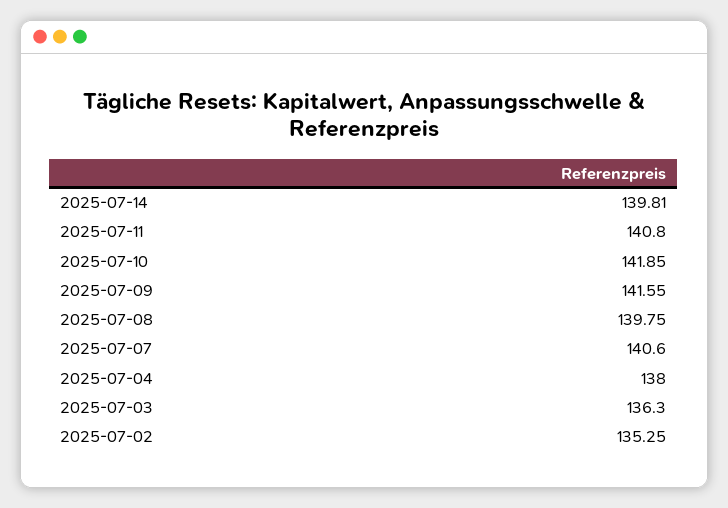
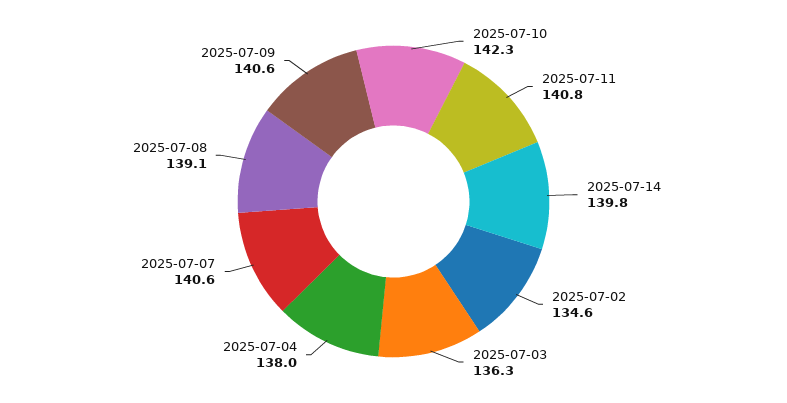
  {
    "2025-07-14": 139.81,
    "2025-07-11": 140.8,
-   "2025-07-10": 141.85,
+   "2025-07-10": 142.3,
-   "2025-07-09": 141.55,
+   "2025-07-09": 140.6,
-   "2025-07-08": 139.75,
+   "2025-07-08": 139.1,
    "2025-07-07": 140.6,
    "2025-07-04": 138,
    "2025-07-03": 136.3,
-   "2025-07-02": 135.25
+   "2025-07-02": 134.6
  }

